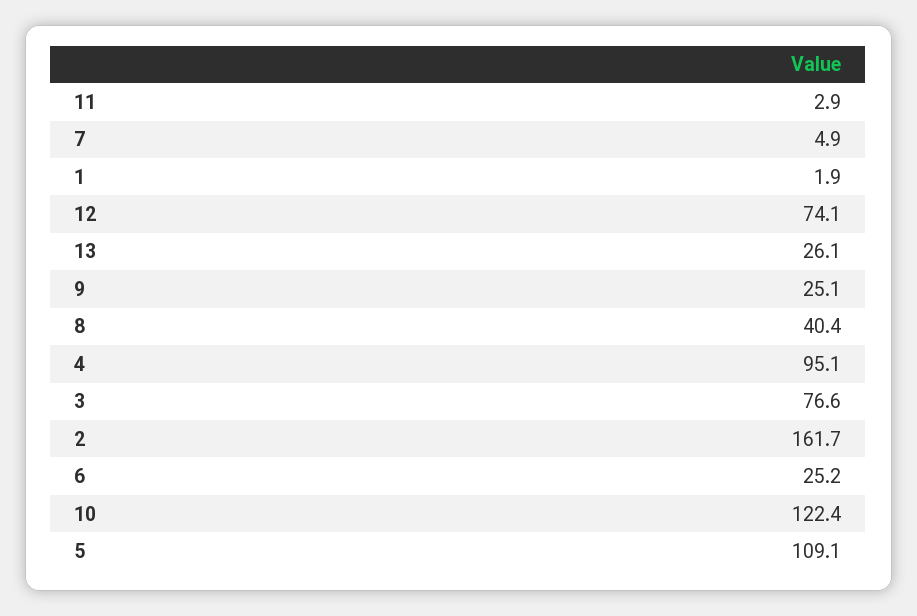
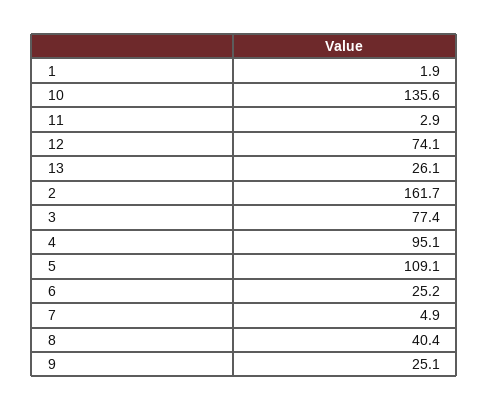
  {
    "11": 2.9,
    "7": 4.9,
    "1": 1.9,
    "12": 74.1,
    "13": 26.1,
    "9": 25.1,
    "8": 40.4,
    "4": 95.1,
-   "3": 76.6,
+   "3": 77.4,
    "2": 161.7,
    "6": 25.2,
-   "10": 122.4,
+   "10": 135.6,
    "5": 109.1
  }

